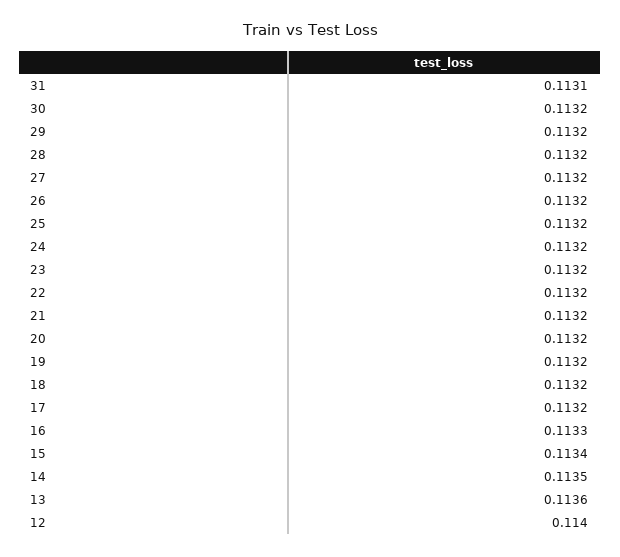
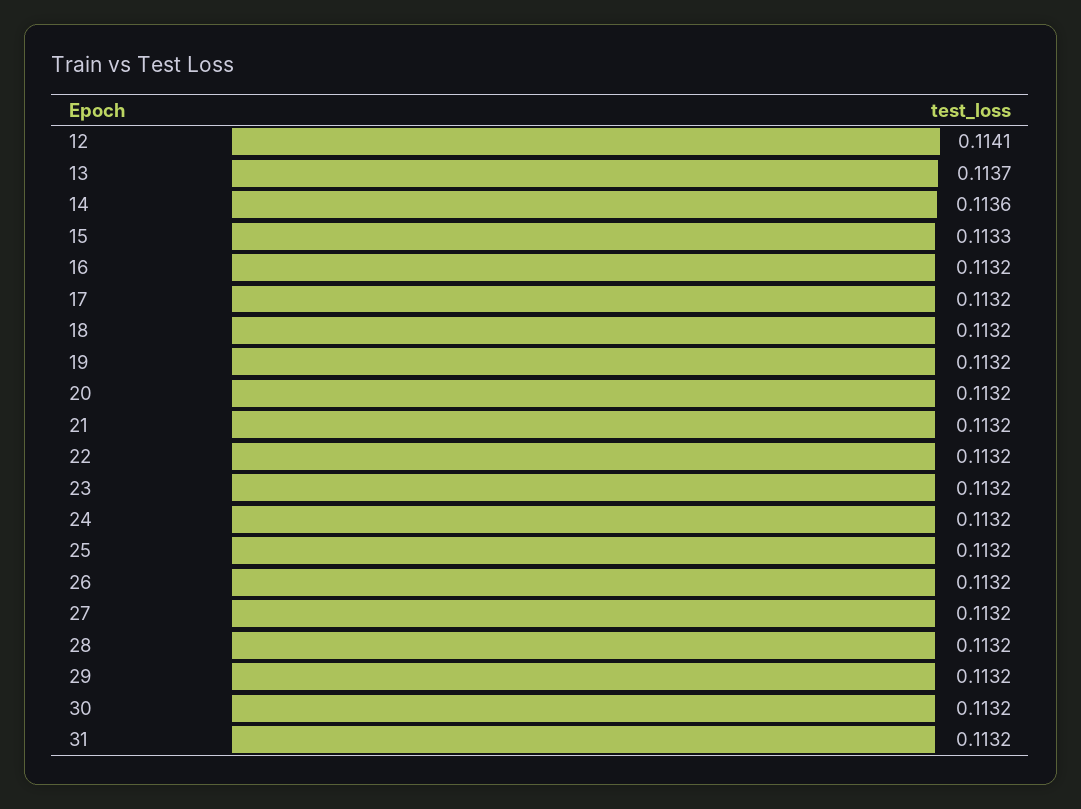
  {
-   "31": 0.1131,
+   "31": 0.1132,
    "30": 0.1132,
    "29": 0.1132,
    "28": 0.1132,
    "27": 0.1132,
    "26": 0.1132,
    "25": 0.1132,
    "24": 0.1132,
    "23": 0.1132,
    "22": 0.1132,
    "21": 0.1132,
    "20": 0.1132,
    "19": 0.1132,
    "18": 0.1132,
    "17": 0.1132,
-   "16": 0.1133,
+   "16": 0.1132,
-   "15": 0.1134,
+   "15": 0.1133,
-   "14": 0.1135,
+   "14": 0.1136,
-   "13": 0.1136,
+   "13": 0.1137,
-   "12": 0.114
+   "12": 0.1141
  }

